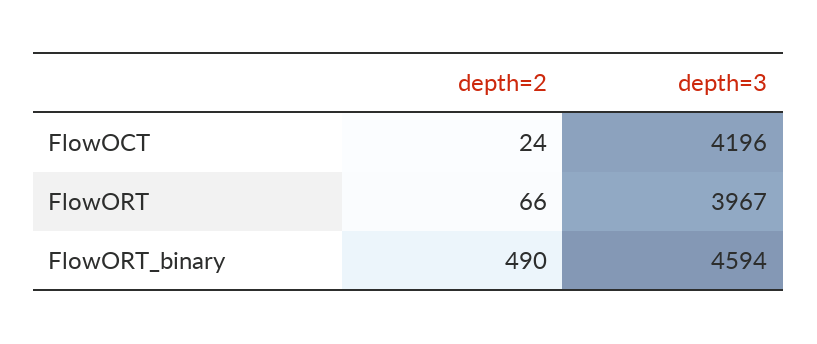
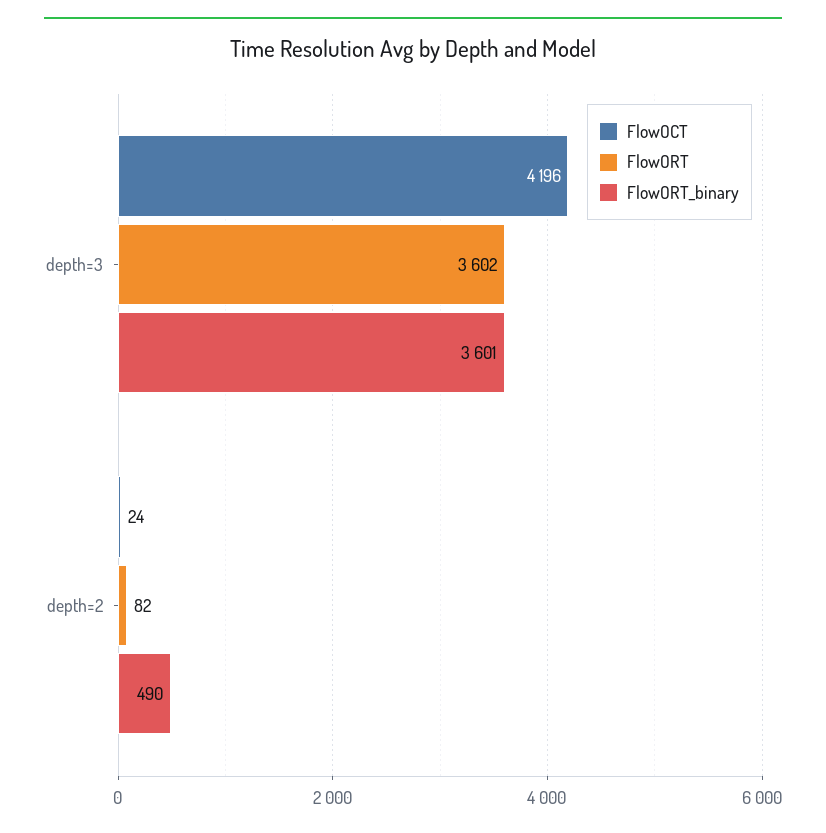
  {
    "FlowOCT": {
      "depth=2": 24,
      "depth=3": 4196
    },
    "FlowORT": {
-     "depth=2": 66,
+     "depth=2": 82,
-     "depth=3": 3967
+     "depth=3": 3602
    },
    "FlowORT_binary": {
      "depth=2": 490,
-     "depth=3": 4594
+     "depth=3": 3601
    }
  }

